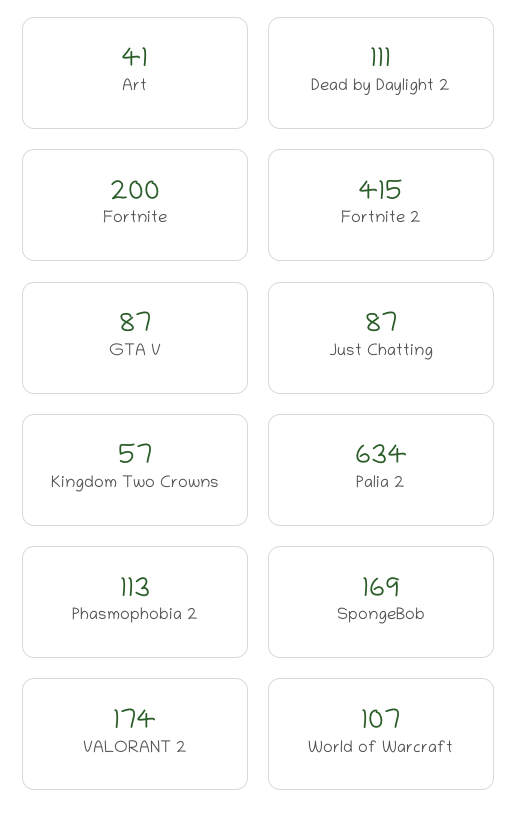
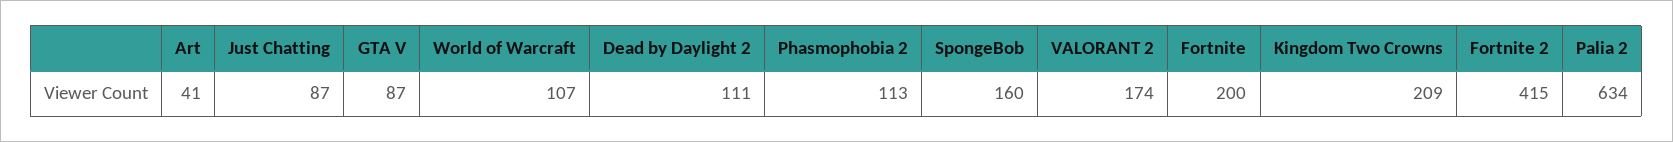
  {
    "Art": 41,
    "Dead by Daylight 2": 111,
    "Fortnite": 200,
    "Fortnite 2": 415,
    "GTA V": 87,
    "Just Chatting": 87,
-   "Kingdom Two Crowns": 57,
+   "Kingdom Two Crowns": 209,
    "Palia 2": 634,
    "Phasmophobia 2": 113,
-   "SpongeBob": 169,
+   "SpongeBob": 160,
    "VALORANT 2": 174,
    "World of Warcraft": 107
  }

